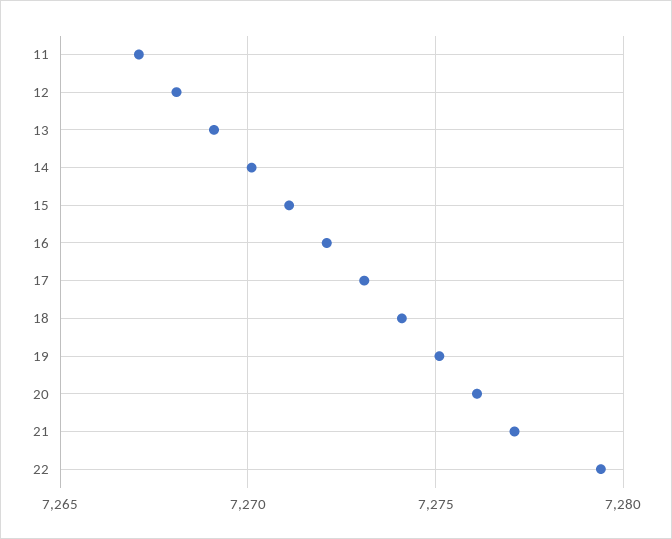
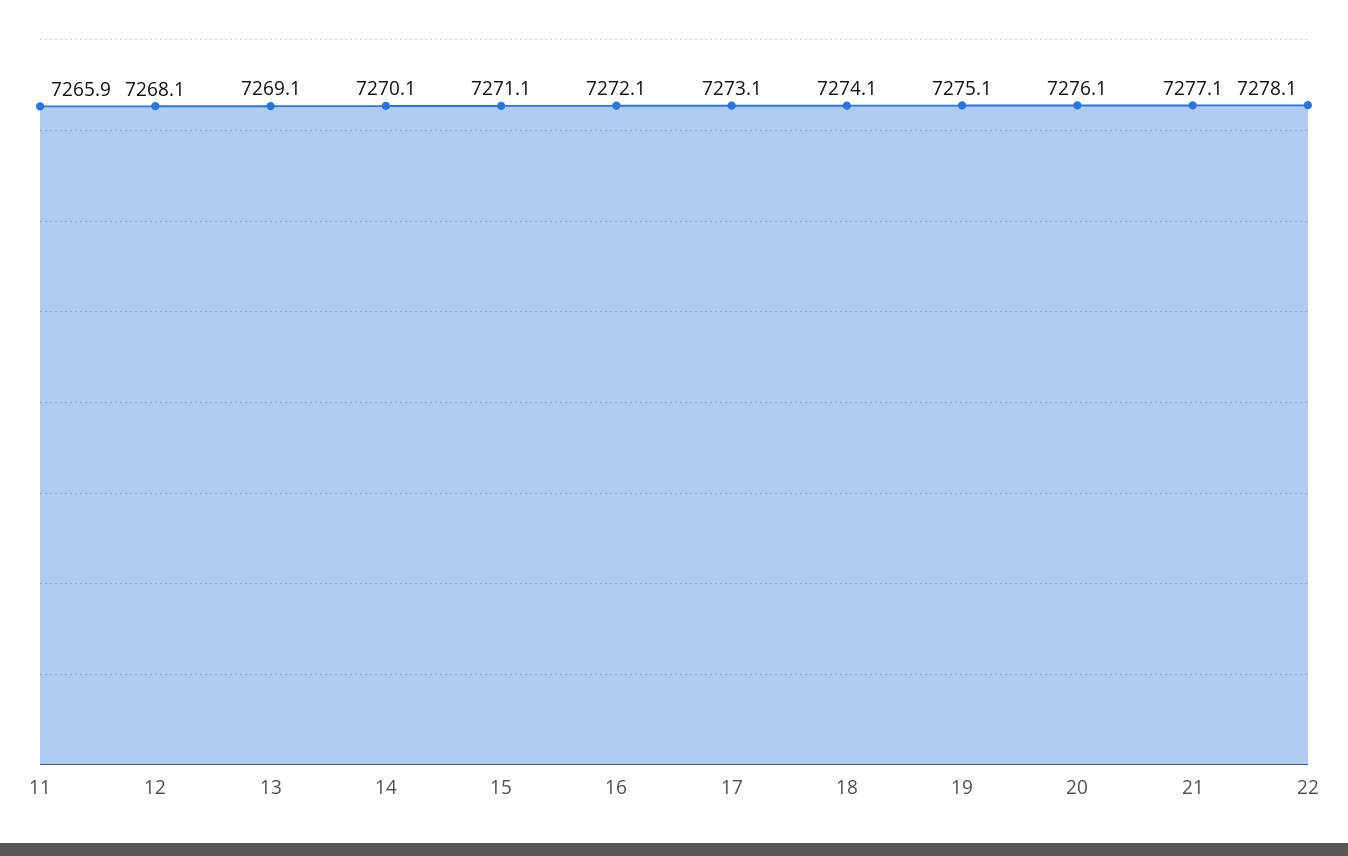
  {
-   "11": 7267,
+   "11": 7265.9,
    "12": 7268.1,
    "13": 7269.1,
    "14": 7270.1,
    "15": 7271.1,
    "16": 7272.1,
    "17": 7273.1,
    "18": 7274.1,
    "19": 7275.1,
    "20": 7276.1,
    "21": 7277.1,
-   "22": 7279.5
+   "22": 7278.1
  }

